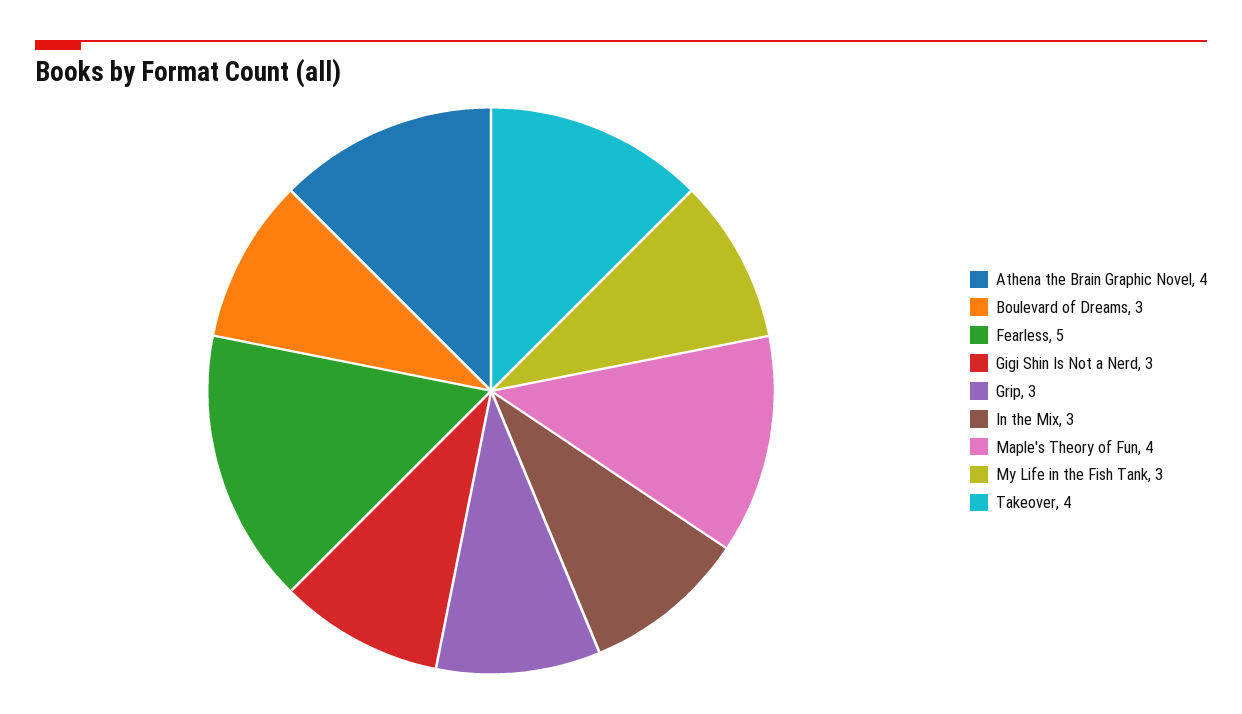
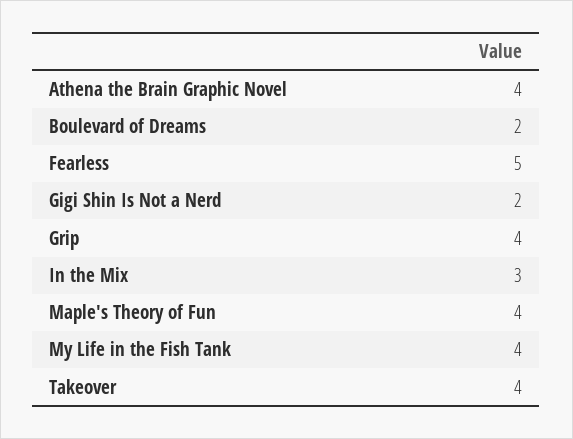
  {
    "Athena the Brain Graphic Novel": 4,
-   "Boulevard of Dreams": 3,
+   "Boulevard of Dreams": 2,
    "Fearless": 5,
-   "Gigi Shin Is Not a Nerd": 3,
+   "Gigi Shin Is Not a Nerd": 2,
-   "Grip": 3,
+   "Grip": 4,
    "In the Mix": 3,
    "Maple's Theory of Fun": 4,
-   "My Life in the Fish Tank": 3,
+   "My Life in the Fish Tank": 4,
    "Takeover": 4
  }

